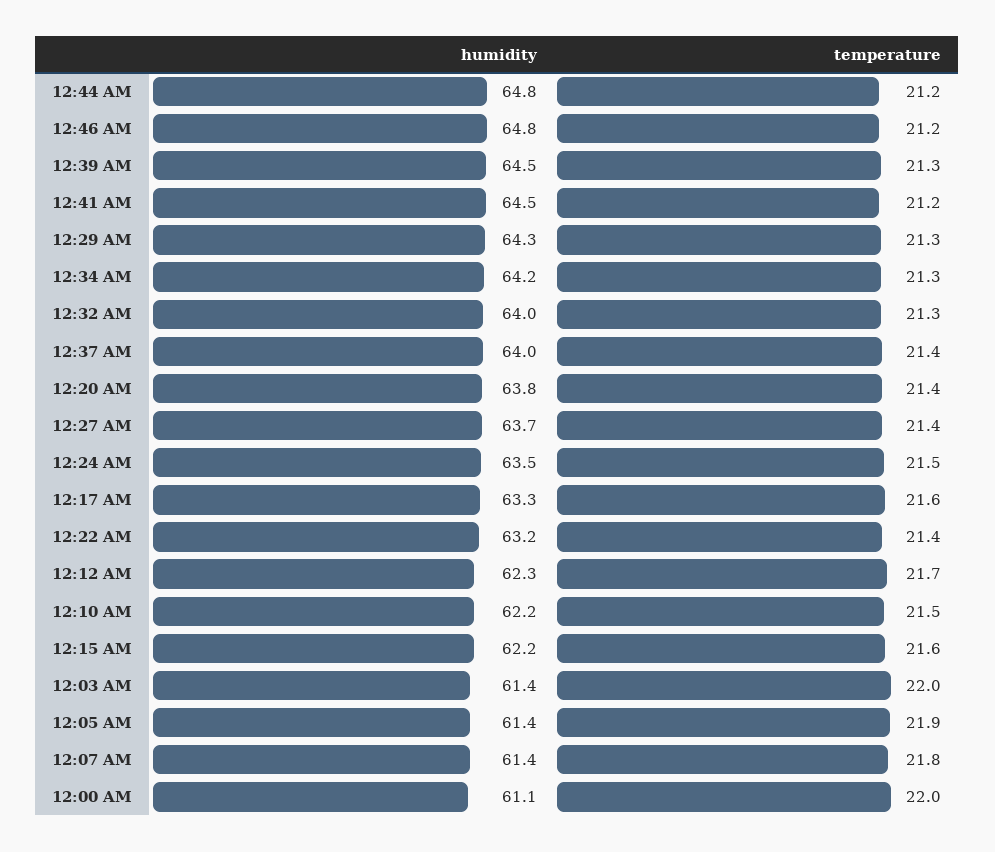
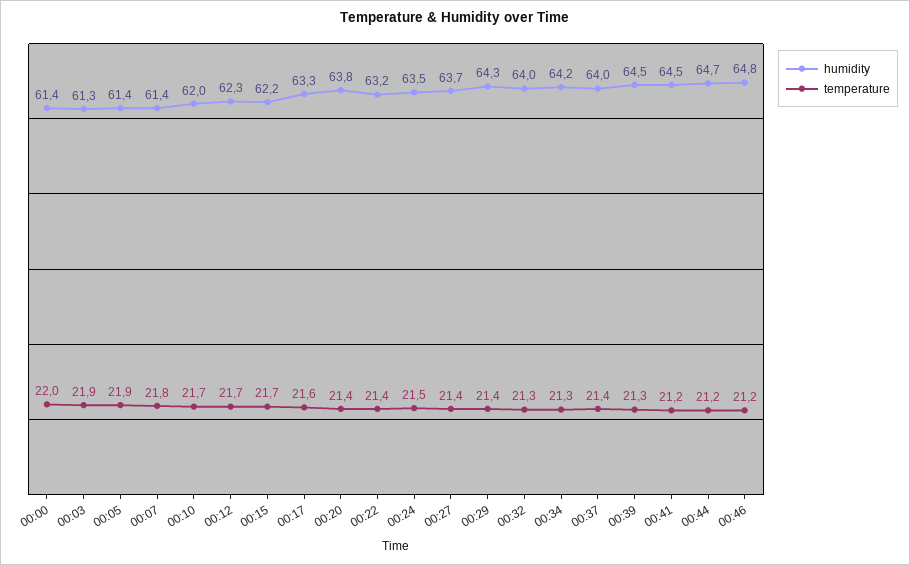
  {
    "humidity": {
-     "12:44 AM": 64.8,
+     "12:44 AM": 64.7,
      "12:46 AM": 64.8,
      "12:39 AM": 64.5,
      "12:41 AM": 64.5,
      "12:29 AM": 64.3,
      "12:34 AM": 64.2,
      "12:32 AM": 64,
      "12:37 AM": 64,
      "12:20 AM": 63.8,
      "12:27 AM": 63.7,
      "12:24 AM": 63.5,
      "12:17 AM": 63.3,
      "12:22 AM": 63.2,
      "12:12 AM": 62.3,
-     "12:10 AM": 62.2,
+     "12:10 AM": 62,
      "12:15 AM": 62.2,
-     "12:03 AM": 61.4,
+     "12:03 AM": 61.3,
      "12:05 AM": 61.4,
      "12:07 AM": 61.4,
-     "12:00 AM": 61.1
+     "12:00 AM": 61.4
    },
    "temperature": {
      "12:44 AM": 21.2,
      "12:46 AM": 21.2,
      "12:39 AM": 21.3,
      "12:41 AM": 21.2,
-     "12:29 AM": 21.3,
+     "12:29 AM": 21.4,
      "12:34 AM": 21.3,
      "12:32 AM": 21.3,
      "12:37 AM": 21.4,
      "12:20 AM": 21.4,
      "12:27 AM": 21.4,
      "12:24 AM": 21.5,
      "12:17 AM": 21.6,
      "12:22 AM": 21.4,
      "12:12 AM": 21.7,
-     "12:10 AM": 21.5,
+     "12:10 AM": 21.7,
-     "12:15 AM": 21.6,
+     "12:15 AM": 21.7,
-     "12:03 AM": 22,
+     "12:03 AM": 21.9,
      "12:05 AM": 21.9,
      "12:07 AM": 21.8,
      "12:00 AM": 22
    }
  }

